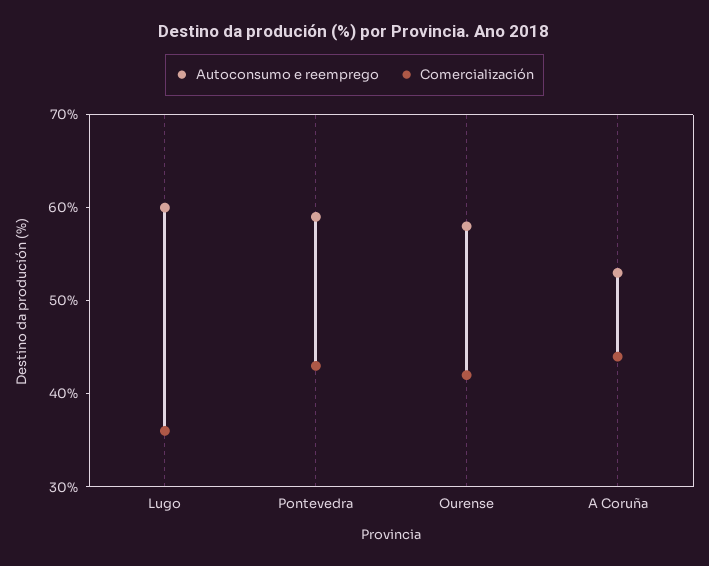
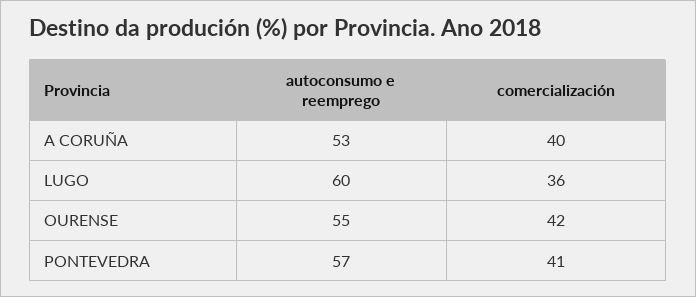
  {
    "Autoconsumo e reemprego": {
      "Lugo": 60,
-     "Pontevedra": 59,
+     "Pontevedra": 57,
-     "Ourense": 58,
+     "Ourense": 55,
      "A Coruña": 53
    },
    "Comercialización": {
      "Lugo": 36,
-     "Pontevedra": 43,
+     "Pontevedra": 41,
      "Ourense": 42,
-     "A Coruña": 44
+     "A Coruña": 40
    }
  }

